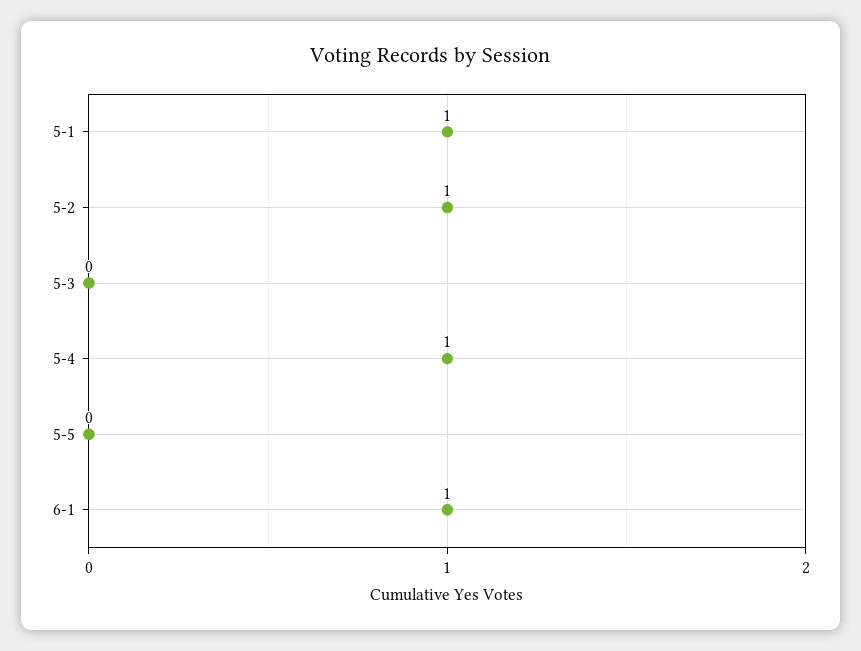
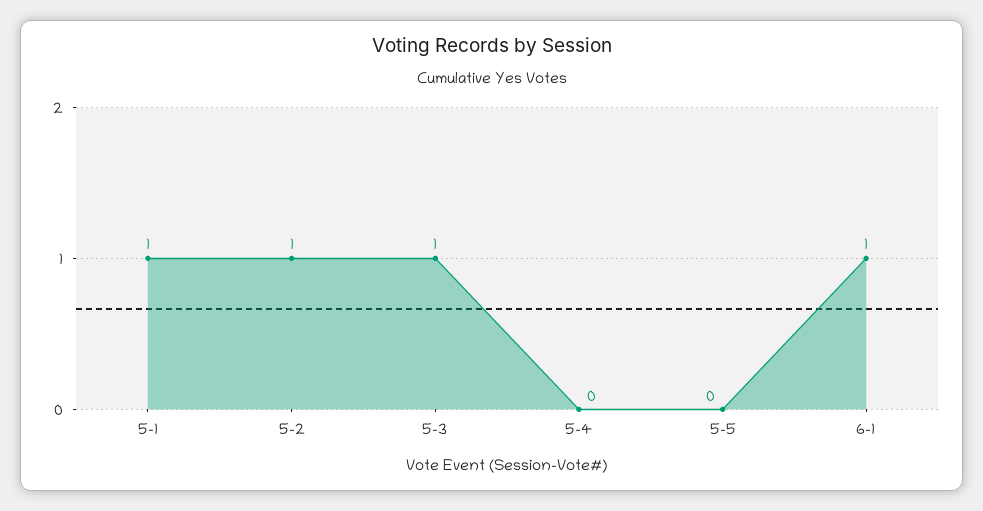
  {
    "5-1": 1,
    "5-2": 1,
-   "5-3": 0,
+   "5-3": 1,
-   "5-4": 1,
+   "5-4": 0,
    "5-5": 0,
    "6-1": 1
  }

